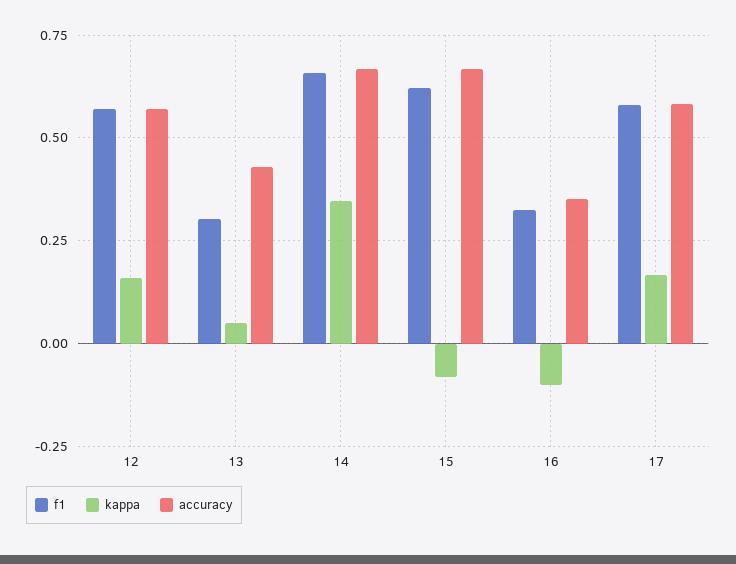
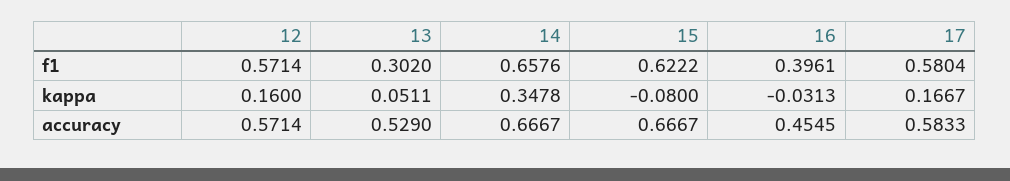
  {
    "f1": {
      "12": 0.5714,
      "13": 0.302,
      "14": 0.6576,
      "15": 0.6222,
-     "16": 0.325,
+     "16": 0.3961,
      "17": 0.5804
    },
    "kappa": {
      "12": 0.16,
      "13": 0.0511,
      "14": 0.3478,
      "15": -0.08,
-     "16": -0.1,
+     "16": -0.0313,
      "17": 0.1667
    },
    "accuracy": {
      "12": 0.5714,
-     "13": 0.425,
+     "13": 0.529,
      "14": 0.6667,
      "15": 0.6667,
-     "16": 0.35,
+     "16": 0.4545,
      "17": 0.5833
    }
  }

